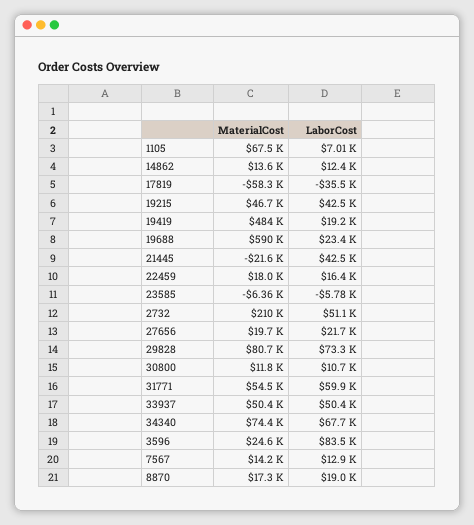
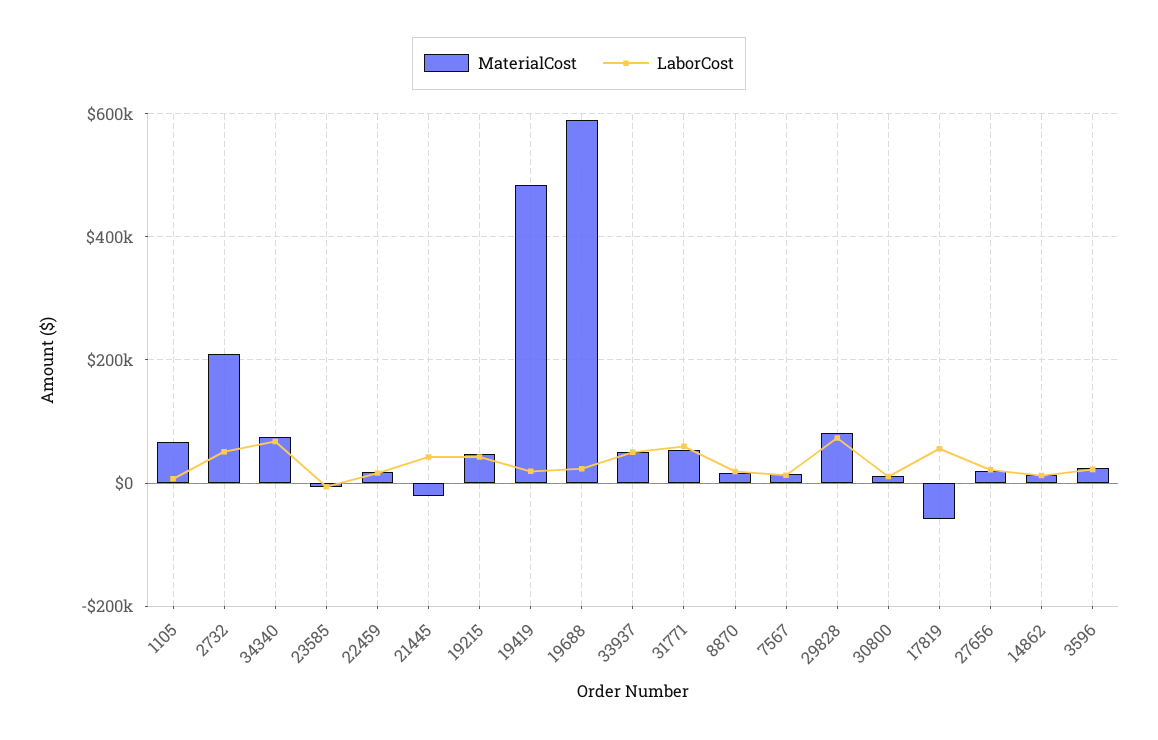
  {
    "MaterialCost": {
      "1105": 67500,
      "14862": 13600,
      "17819": -58300,
      "19215": 46700,
      "19419": 484000,
      "19688": 590000,
      "21445": -21600,
      "22459": 18000,
      "23585": -6360,
      "2732": 210000,
      "27656": 19700,
      "29828": 80700,
      "30800": 11800,
      "31771": 54500,
      "33937": 50400,
      "34340": 74400,
      "3596": 24600,
      "7567": 14200,
      "8870": 17300
    },
    "LaborCost": {
      "1105": 7010,
      "14862": 12400,
-     "17819": -35500,
+     "17819": 60000,
      "19215": 42500,
      "19419": 19200,
      "19688": 23400,
      "21445": 42500,
      "22459": 16400,
      "23585": -5780,
      "2732": 51100,
      "27656": 21700,
      "29828": 73300,
      "30800": 10700,
      "31771": 59900,
      "33937": 50400,
      "34340": 67700,
-     "3596": 83500,
+     "3596": 20000,
      "7567": 12900,
      "8870": 19000
    }
  }

